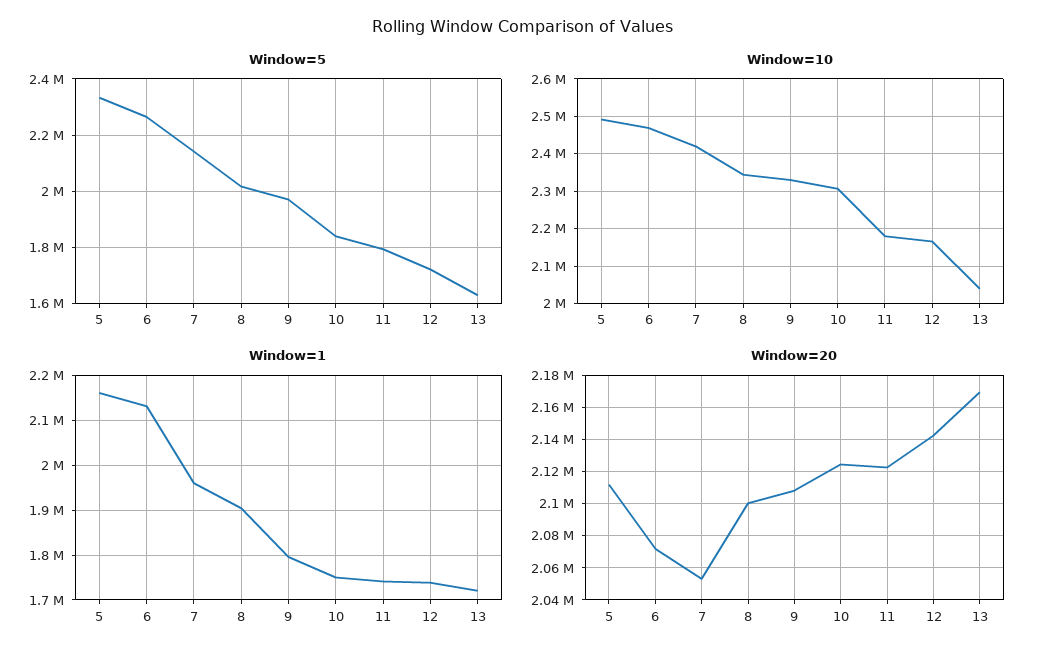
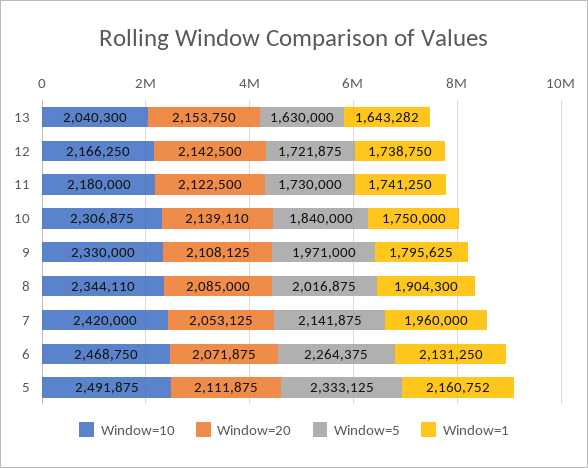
  {
    "Window=5": {
      "5": 2333125,
      "6": 2264375,
      "7": 2141875,
      "8": 2016875,
      "9": 1971000,
      "10": 1840000,
-     "11": 1800000,
+     "11": 1730000,
      "12": 1721875,
      "13": 1630000
    },
    "Window=10": {
      "5": 2491875,
      "6": 2468750,
      "7": 2420000,
      "8": 2344110,
      "9": 2330000,
      "10": 2306875,
      "11": 2180000,
      "12": 2166250,
      "13": 2040300
    },
    "Window=1": {
      "5": 2160752,
      "6": 2131250,
      "7": 1960000,
      "8": 1904300,
      "9": 1795625,
      "10": 1750000,
      "11": 1741250,
      "12": 1738750,
-     "13": 1720000
+     "13": 1643282
    },
    "Window=20": {
      "5": 2111875,
      "6": 2071875,
      "7": 2053125,
-     "8": 2100000,
+     "8": 2085000,
      "9": 2108125,
-     "10": 2125000,
+     "10": 2139110,
      "11": 2122500,
      "12": 2142500,
-     "13": 2170000
+     "13": 2153750
    }
  }

